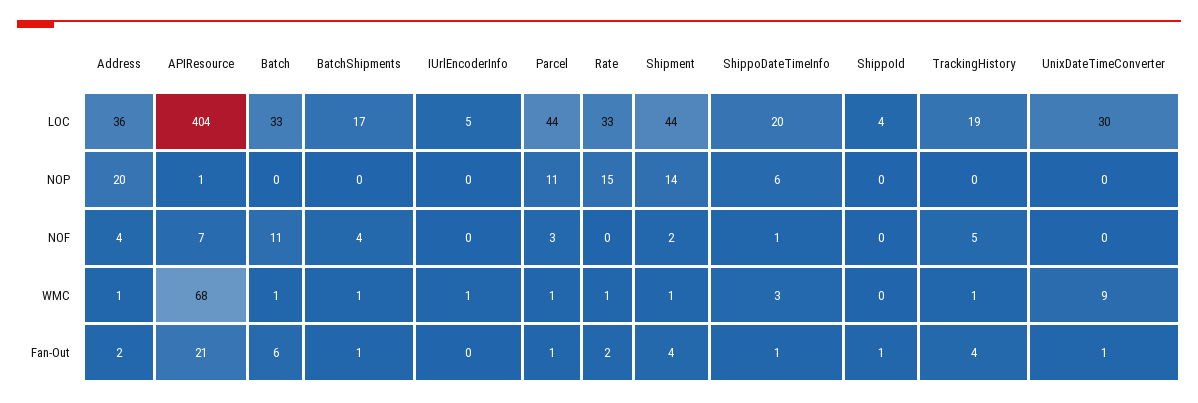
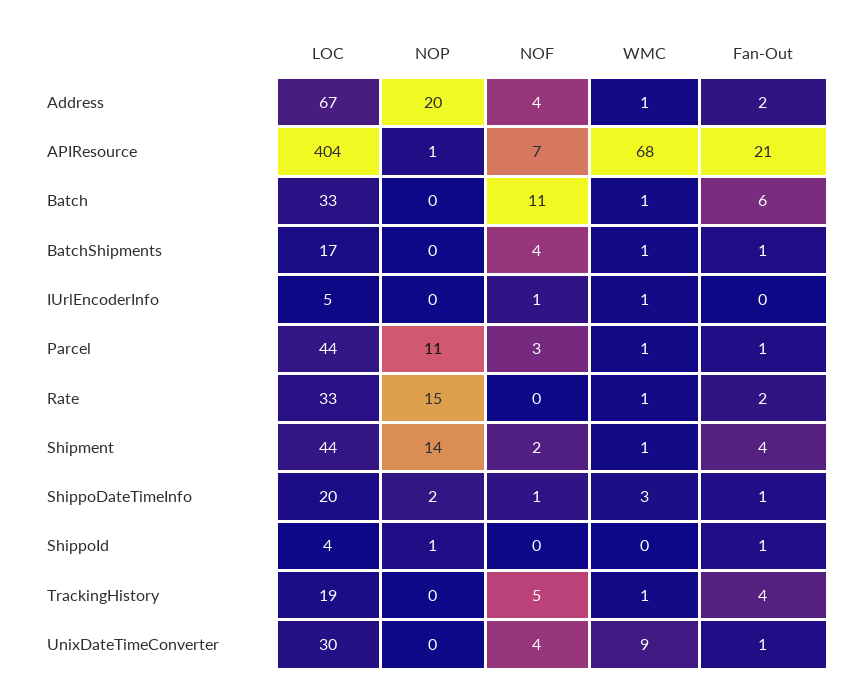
  {
    "Address": {
-     "LOC": 36,
+     "LOC": 67,
      "NOP": 20,
      "NOF": 4,
      "WMC": 1,
      "Fan-Out": 2
    },
    "APIResource": {
      "LOC": 404,
      "NOP": 1,
      "NOF": 7,
      "WMC": 68,
      "Fan-Out": 21
    },
    "Batch": {
      "LOC": 33,
      "NOP": 0,
      "NOF": 11,
      "WMC": 1,
      "Fan-Out": 6
    },
    "BatchShipments": {
      "LOC": 17,
      "NOP": 0,
      "NOF": 4,
      "WMC": 1,
      "Fan-Out": 1
    },
    "IUrlEncoderInfo": {
      "LOC": 5,
      "NOP": 0,
-     "NOF": 0,
+     "NOF": 1,
      "WMC": 1,
      "Fan-Out": 0
    },
    "Parcel": {
      "LOC": 44,
      "NOP": 11,
      "NOF": 3,
      "WMC": 1,
      "Fan-Out": 1
    },
    "Rate": {
      "LOC": 33,
      "NOP": 15,
      "NOF": 0,
      "WMC": 1,
      "Fan-Out": 2
    },
    "Shipment": {
      "LOC": 44,
      "NOP": 14,
      "NOF": 2,
      "WMC": 1,
      "Fan-Out": 4
    },
    "ShippoDateTimeInfo": {
      "LOC": 20,
-     "NOP": 6,
+     "NOP": 2,
      "NOF": 1,
      "WMC": 3,
      "Fan-Out": 1
    },
    "ShippoId": {
      "LOC": 4,
-     "NOP": 0,
+     "NOP": 1,
      "NOF": 0,
      "WMC": 0,
      "Fan-Out": 1
    },
    "TrackingHistory": {
      "LOC": 19,
      "NOP": 0,
      "NOF": 5,
      "WMC": 1,
      "Fan-Out": 4
    },
    "UnixDateTimeConverter": {
      "LOC": 30,
      "NOP": 0,
-     "NOF": 0,
+     "NOF": 4,
      "WMC": 9,
      "Fan-Out": 1
    }
  }

